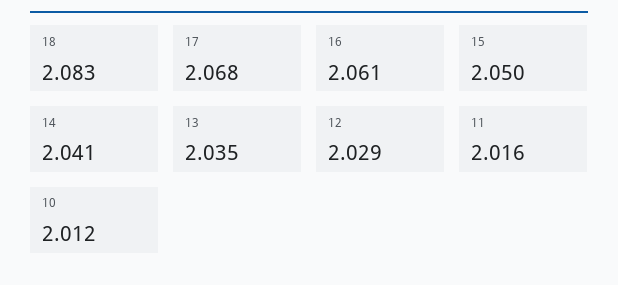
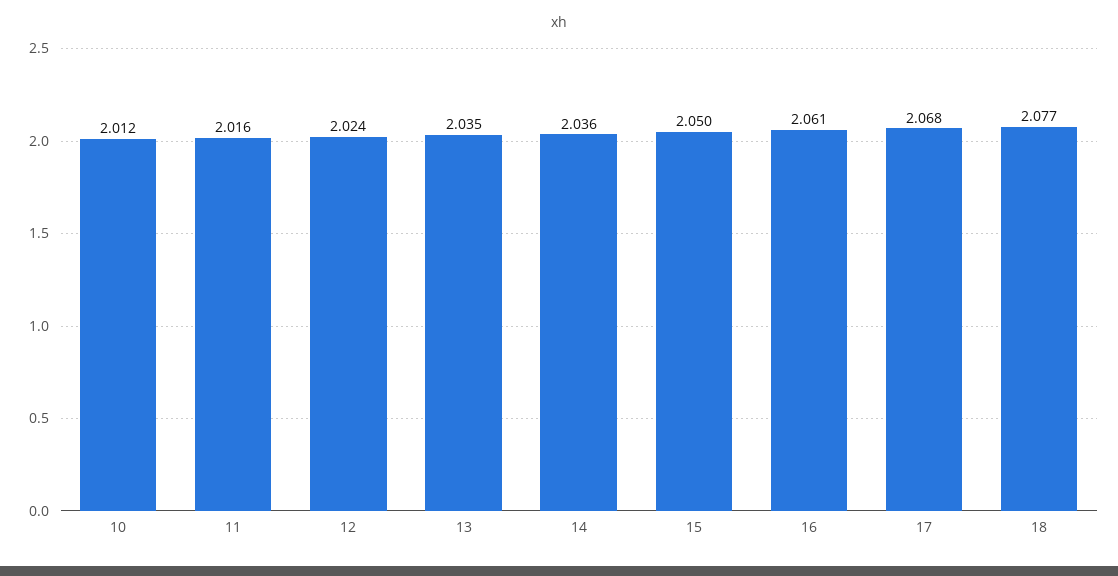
  {
-   "18": 2.083,
+   "18": 2.077,
    "17": 2.068,
    "16": 2.061,
    "15": 2.05,
-   "14": 2.041,
+   "14": 2.036,
    "13": 2.035,
-   "12": 2.029,
+   "12": 2.024,
    "11": 2.016,
    "10": 2.012
  }

